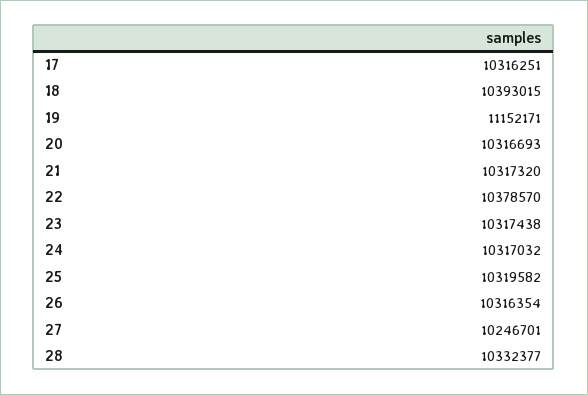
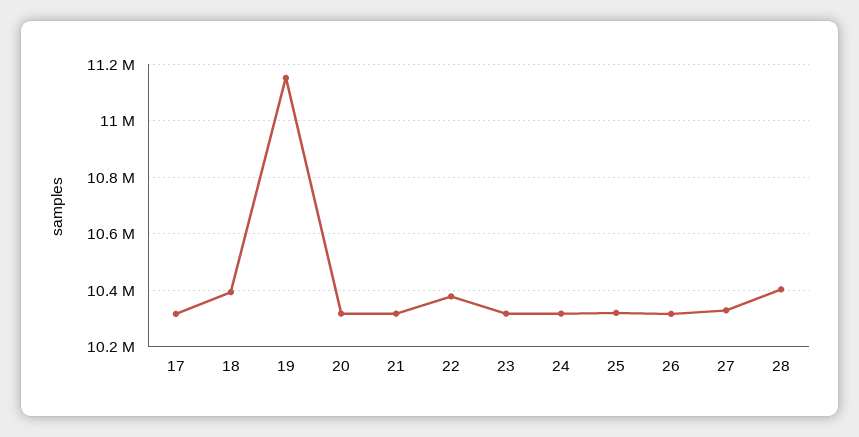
  {
    "17": 10316251,
    "18": 10393015,
    "19": 11152171,
    "20": 10316693,
    "21": 10317320,
    "22": 10378570,
    "23": 10317438,
    "24": 10317032,
    "25": 10319582,
    "26": 10316354,
-   "27": 10246701,
+   "27": 10325000,
-   "28": 10332377
+   "28": 10400000
  }

